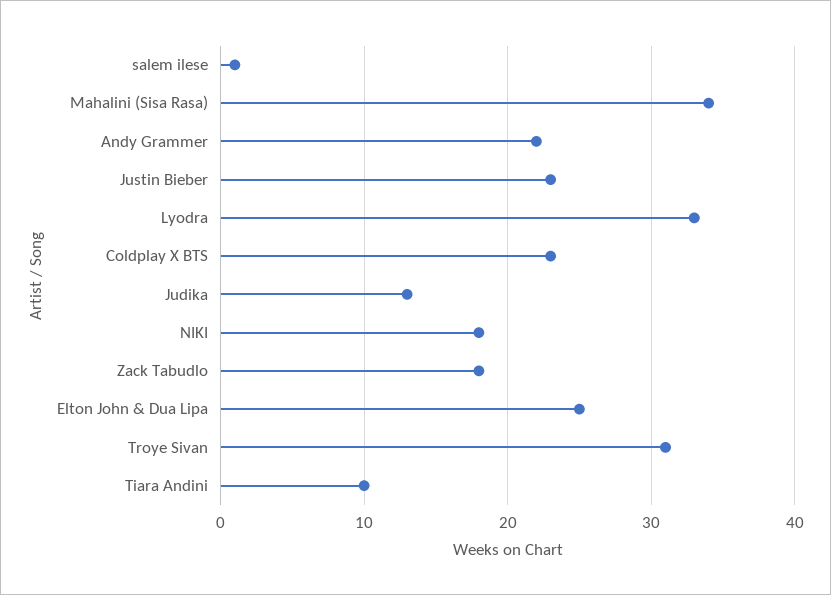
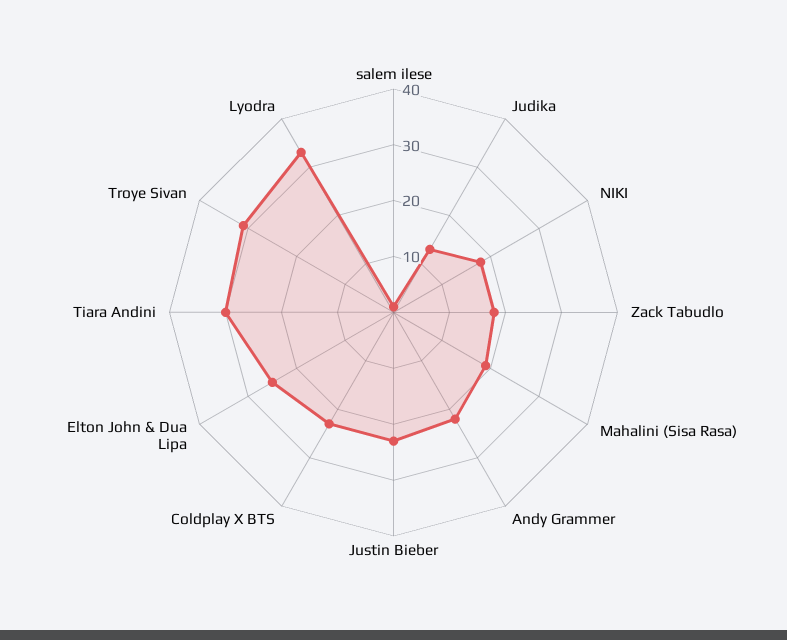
  {
    "salem ilese": 1,
-   "Mahalini (Sisa Rasa)": 34,
+   "Mahalini (Sisa Rasa)": 20,
    "Andy Grammer": 22,
    "Justin Bieber": 23,
    "Lyodra": 33,
    "Coldplay X BTS": 23,
    "Judika": 13,
    "NIKI": 18,
    "Zack Tabudlo": 18,
    "Elton John & Dua Lipa": 25,
    "Troye Sivan": 31,
-   "Tiara Andini": 10
+   "Tiara Andini": 30
  }

